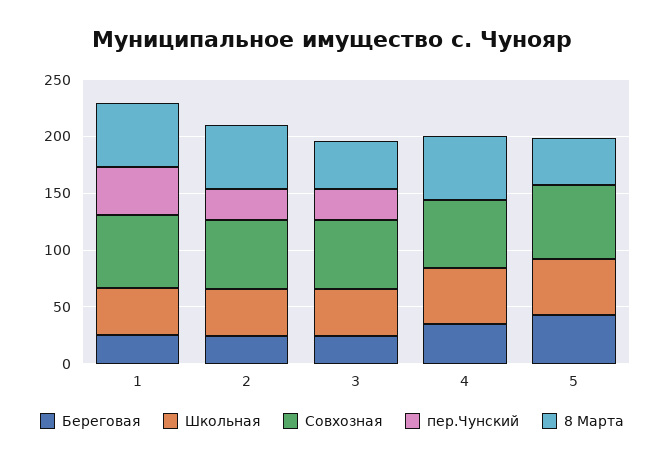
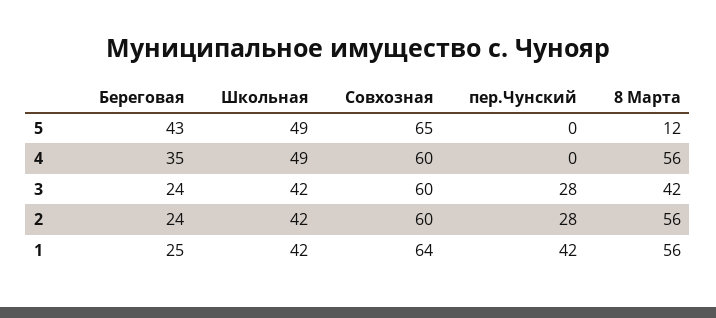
  {
    "Береговая": {
      "1": 25,
      "2": 24,
      "3": 24,
      "4": 35,
      "5": 43
    },
    "Школьная": {
      "1": 42,
      "2": 42,
      "3": 42,
      "4": 49,
      "5": 49
    },
    "Совхозная": {
      "1": 64,
      "2": 60,
      "3": 60,
      "4": 60,
      "5": 65
    },
    "пер.Чунский": {
      "1": 42,
      "2": 28,
      "3": 28,
      "4": 0,
      "5": 0
    },
    "8 Марта": {
      "1": 56,
      "2": 56,
      "3": 42,
      "4": 56,
-     "5": 40
+     "5": 12
    }
  }

